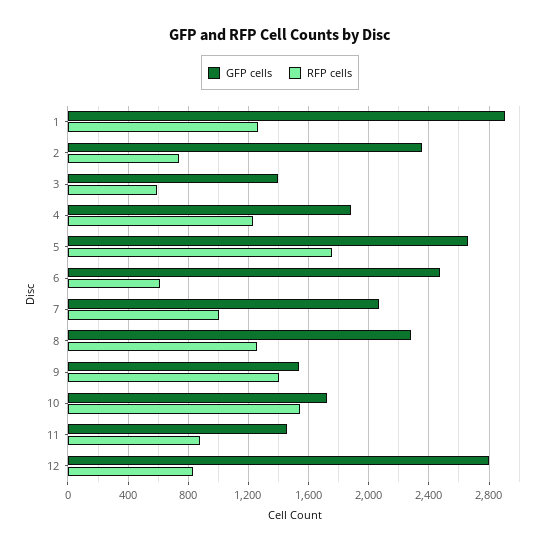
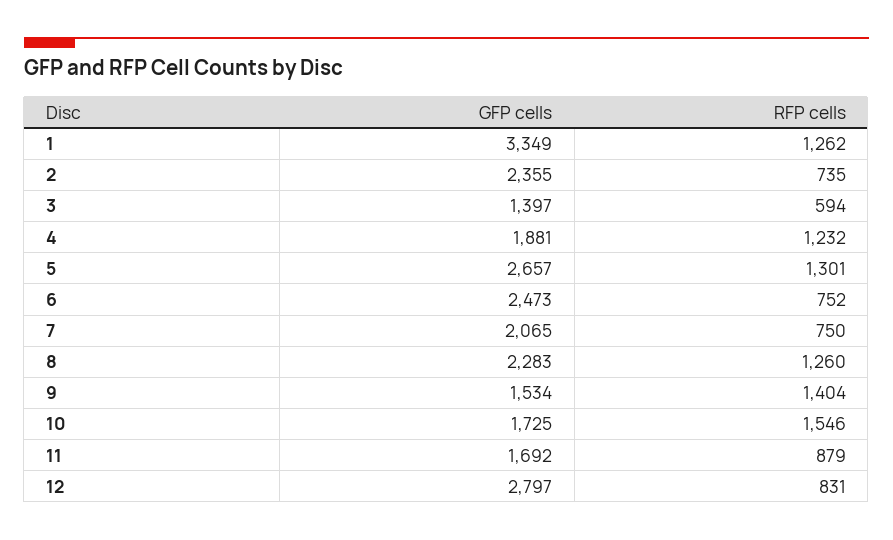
  {
    "GFP cells": {
-     "1": 2900,
+     "1": 3349,
      "2": 2355,
      "3": 1397,
      "4": 1881,
      "5": 2657,
      "6": 2473,
      "7": 2065,
      "8": 2283,
      "9": 1534,
      "10": 1725,
-     "11": 1450,
+     "11": 1692,
      "12": 2797
    },
    "RFP cells": {
      "1": 1262,
      "2": 735,
      "3": 594,
      "4": 1232,
-     "5": 1750,
+     "5": 1301,
-     "6": 600,
+     "6": 752,
-     "7": 1000,
+     "7": 750,
      "8": 1260,
      "9": 1404,
      "10": 1546,
      "11": 879,
      "12": 831
    }
  }

